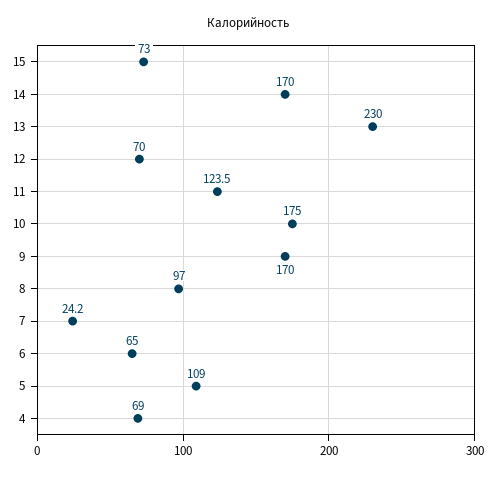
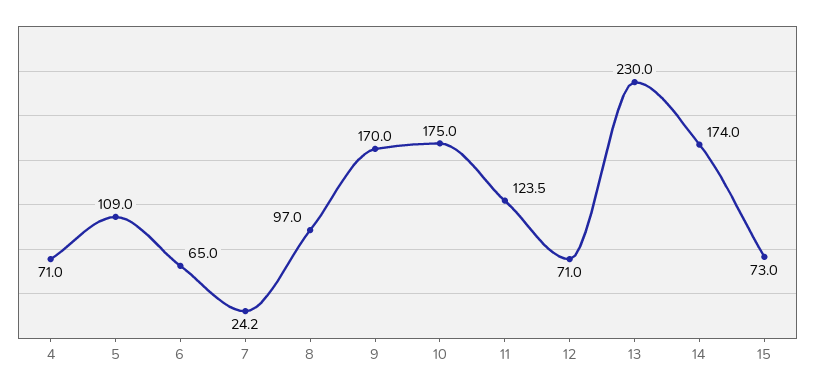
  {
    "15": 73,
-   "14": 170,
+   "14": 174,
    "13": 230,
-   "12": 70,
+   "12": 71,
    "11": 123.5,
    "10": 175,
    "9": 170,
    "8": 97,
    "7": 24.2,
    "6": 65,
    "5": 109,
-   "4": 69
+   "4": 71
  }

